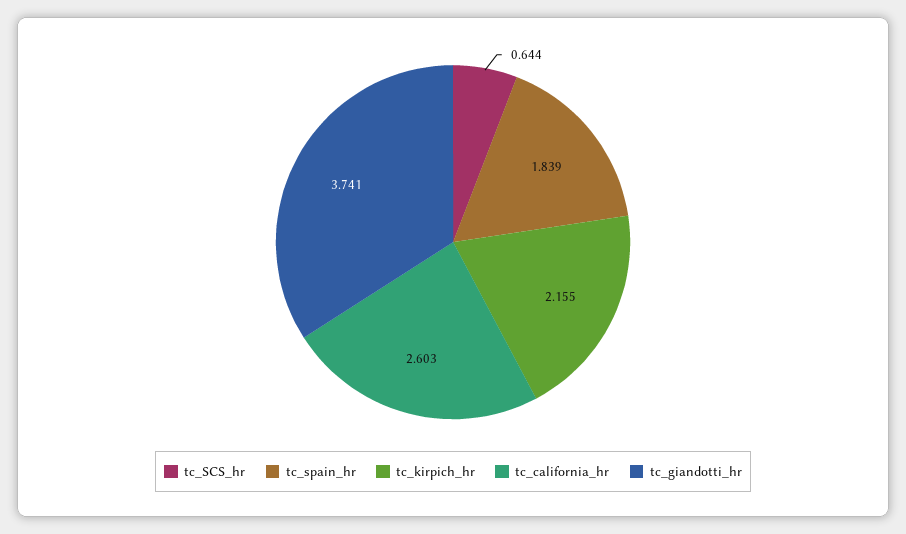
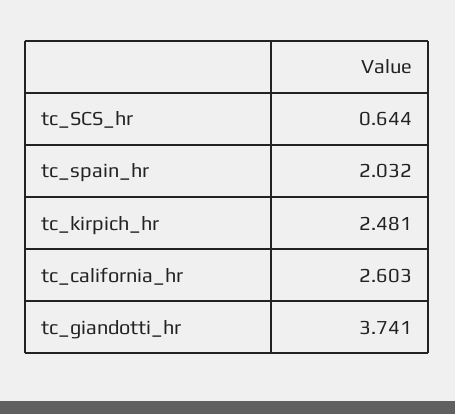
  {
    "tc_SCS_hr": 0.644,
-   "tc_spain_hr": 1.839,
+   "tc_spain_hr": 2.032,
-   "tc_kirpich_hr": 2.155,
+   "tc_kirpich_hr": 2.481,
    "tc_california_hr": 2.603,
    "tc_giandotti_hr": 3.741
  }

